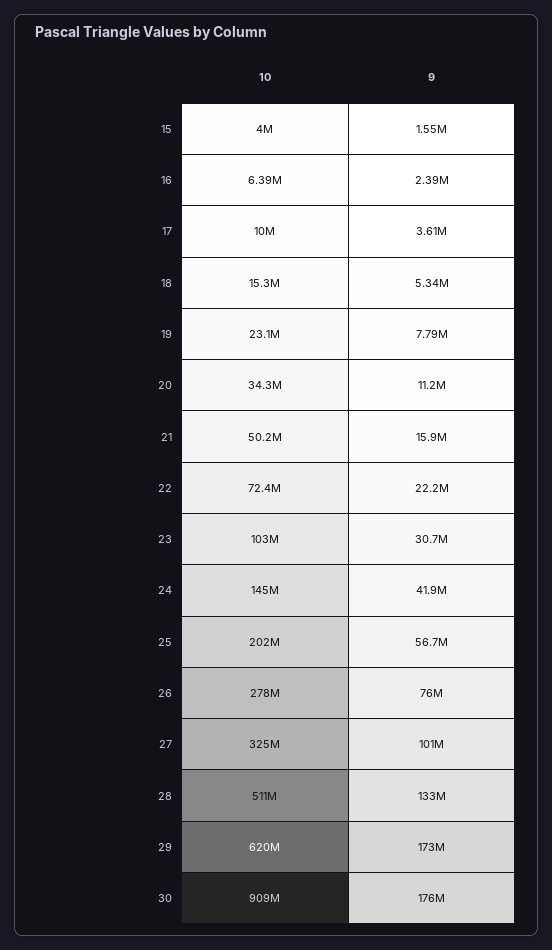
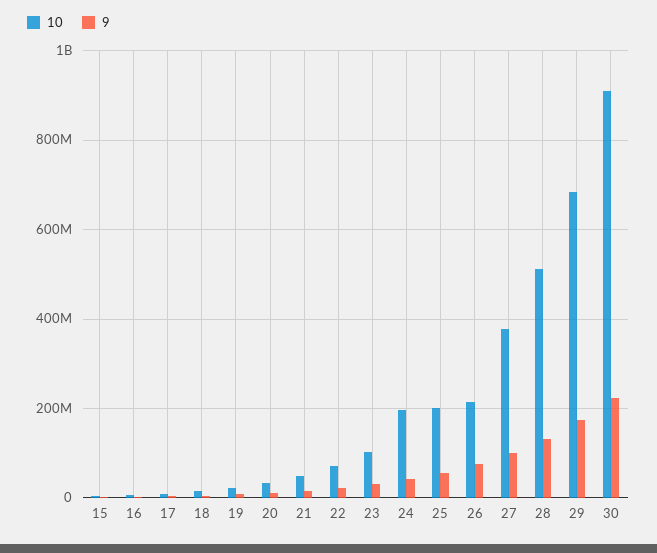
  {
    "10": {
      "15": 4000000,
      "16": 6390000,
      "17": 10000000,
      "18": 15300000,
      "19": 23100000,
      "20": 34300000,
      "21": 50200000,
      "22": 72400000,
      "23": 103000000,
-     "24": 145000000,
+     "24": 200000000,
      "25": 202000000,
-     "26": 278000000,
+     "26": 220000000,
-     "27": 325000000,
+     "27": 380000000,
      "28": 511000000,
-     "29": 620000000,
+     "29": 680000000,
      "30": 909000000
    },
    "9": {
      "15": 1550000,
      "16": 2390000,
      "17": 3610000,
      "18": 5340000,
      "19": 7790000,
      "20": 11200000,
      "21": 15900000,
      "22": 22200000,
      "23": 30700000,
      "24": 41900000,
      "25": 56700000,
      "26": 76000000,
      "27": 101000000,
      "28": 133000000,
      "29": 173000000,
-     "30": 176000000
+     "30": 220000000
    }
  }

